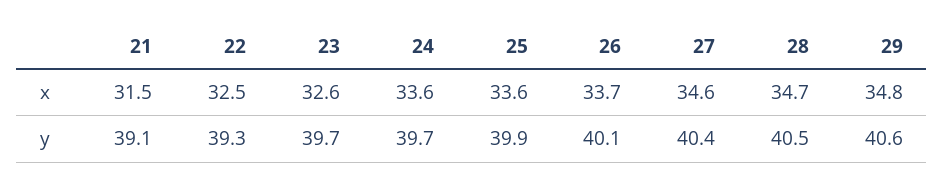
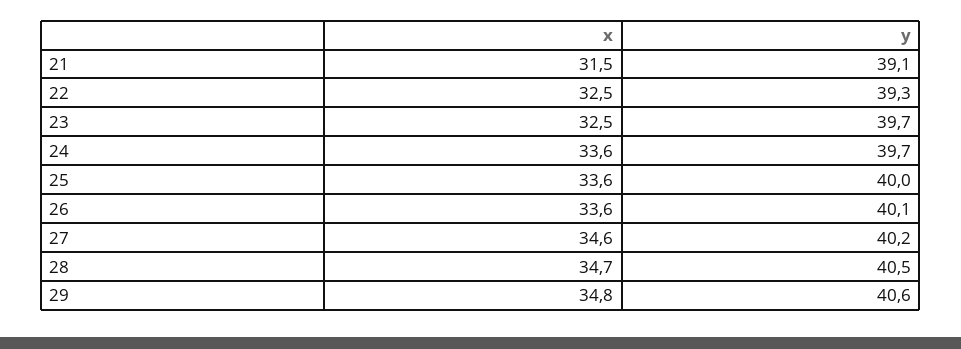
  {
    "21": {
      "x": 31.5,
      "y": 39.1
    },
    "22": {
      "x": 32.5,
      "y": 39.3
    },
    "23": {
-     "x": 32.6,
+     "x": 32.5,
      "y": 39.7
    },
    "24": {
      "x": 33.6,
      "y": 39.7
    },
    "25": {
      "x": 33.6,
-     "y": 39.9
+     "y": 40
    },
    "26": {
-     "x": 33.7,
+     "x": 33.6,
      "y": 40.1
    },
    "27": {
      "x": 34.6,
-     "y": 40.4
+     "y": 40.2
    },
    "28": {
      "x": 34.7,
      "y": 40.5
    },
    "29": {
      "x": 34.8,
      "y": 40.6
    }
  }

